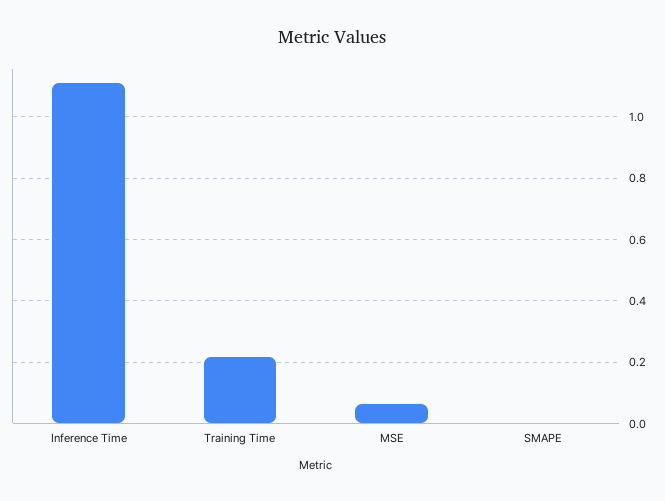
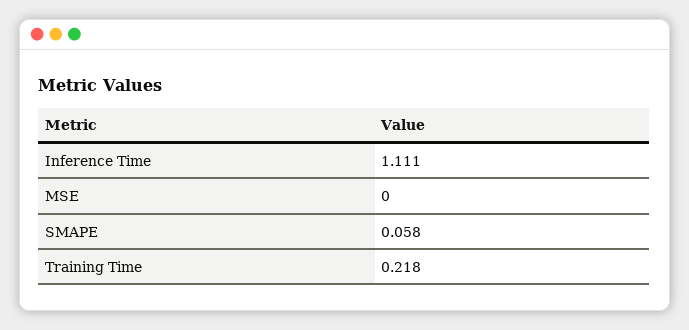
  {
    "Inference Time": 1.111,
    "Training Time": 0.218,
-   "MSE": 0.06,
+   "MSE": 0,
-   "SMAPE": 0
+   "SMAPE": 0.058
  }

